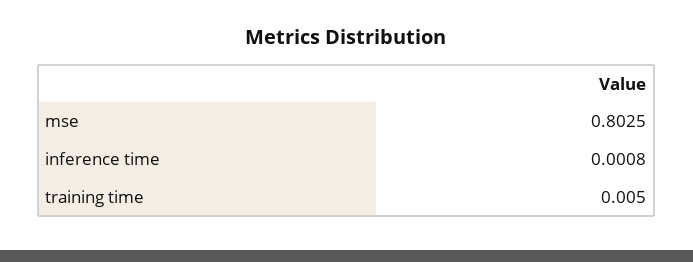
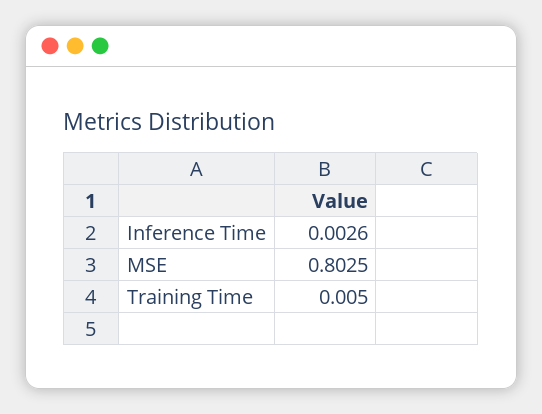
  {
    "mse": 0.8025,
-   "inference time": 0.0008,
+   "inference time": 0.0026,
    "training time": 0.005
  }

